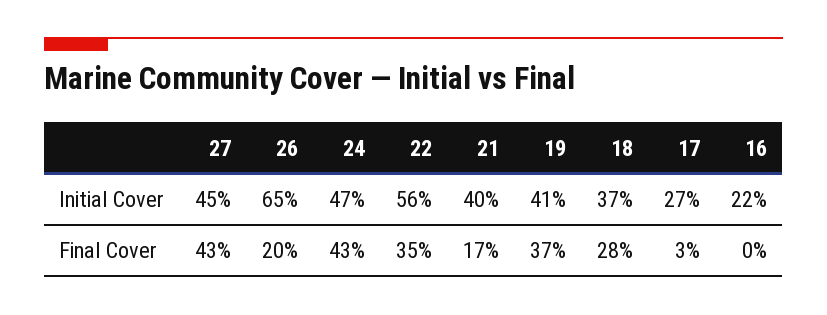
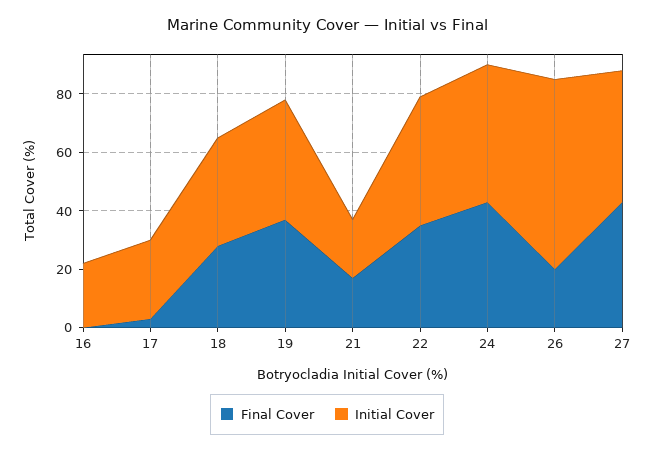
  {
    "Initial Cover": {
      "27": 45,
      "26": 65,
      "24": 47,
-     "22": 56,
+     "22": 45,
-     "21": 40,
+     "21": 20,
      "19": 41,
      "18": 37,
      "17": 27,
      "16": 22
    },
    "Final Cover": {
      "27": 43,
      "26": 20,
      "24": 43,
      "22": 35,
      "21": 17,
      "19": 37,
      "18": 28,
      "17": 3,
      "16": 0
    }
  }

